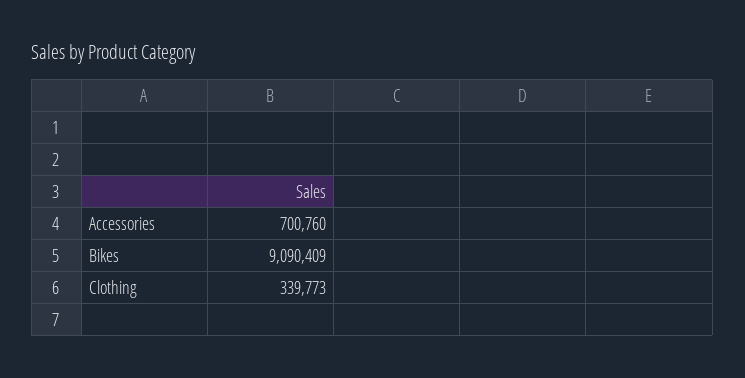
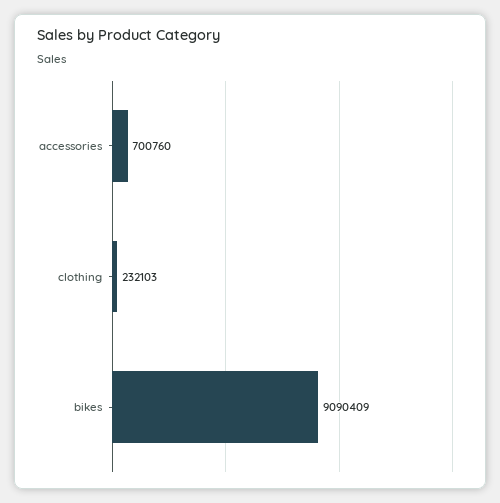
  {
    "Accessories": 700760,
    "Bikes": 9090409,
-   "Clothing": 339773
+   "Clothing": 232103
  }

